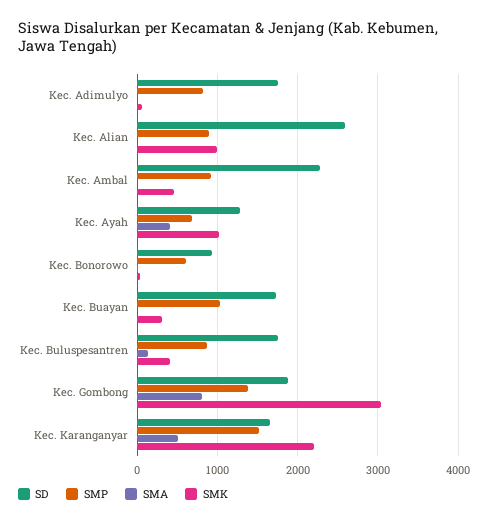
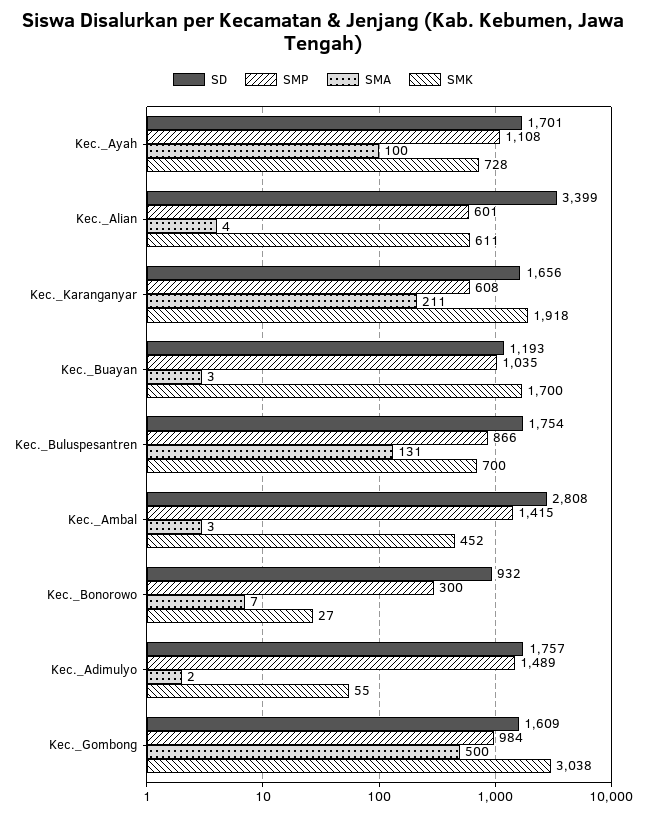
  {
    "SD": {
      "Kec. Adimulyo": 1757,
-     "Kec. Alian": 2600,
+     "Kec. Alian": 3399,
-     "Kec. Ambal": 2300,
+     "Kec. Ambal": 2808,
-     "Kec. Ayah": 1300,
+     "Kec. Ayah": 1701,
      "Kec. Bonorowo": 932,
-     "Kec. Buayan": 1700,
+     "Kec. Buayan": 1193,
      "Kec. Buluspesantren": 1754,
-     "Kec. Gombong": 1900,
+     "Kec. Gombong": 1609,
      "Kec. Karanganyar": 1656
    },
    "SMP": {
-     "Kec. Adimulyo": 800,
+     "Kec. Adimulyo": 1489,
-     "Kec. Alian": 900,
+     "Kec. Alian": 601,
-     "Kec. Ambal": 900,
+     "Kec. Ambal": 1415,
-     "Kec. Ayah": 700,
+     "Kec. Ayah": 1108,
-     "Kec. Bonorowo": 600,
+     "Kec. Bonorowo": 300,
      "Kec. Buayan": 1035,
      "Kec. Buluspesantren": 866,
-     "Kec. Gombong": 1400,
+     "Kec. Gombong": 984,
-     "Kec. Karanganyar": 1500
+     "Kec. Karanganyar": 608
    },
    "SMA": {
      "Kec. Adimulyo": 2,
      "Kec. Alian": 4,
      "Kec. Ambal": 3,
-     "Kec. Ayah": 400,
+     "Kec. Ayah": 100,
      "Kec. Bonorowo": 7,
      "Kec. Buayan": 3,
      "Kec. Buluspesantren": 131,
-     "Kec. Gombong": 800,
+     "Kec. Gombong": 500,
-     "Kec. Karanganyar": 500
+     "Kec. Karanganyar": 211
    },
    "SMK": {
      "Kec. Adimulyo": 55,
-     "Kec. Alian": 1000,
+     "Kec. Alian": 611,
      "Kec. Ambal": 452,
-     "Kec. Ayah": 1000,
+     "Kec. Ayah": 728,
      "Kec. Bonorowo": 27,
-     "Kec. Buayan": 300,
+     "Kec. Buayan": 1700,
-     "Kec. Buluspesantren": 400,
+     "Kec. Buluspesantren": 700,
      "Kec. Gombong": 3038,
-     "Kec. Karanganyar": 2200
+     "Kec. Karanganyar": 1918
    }
  }

